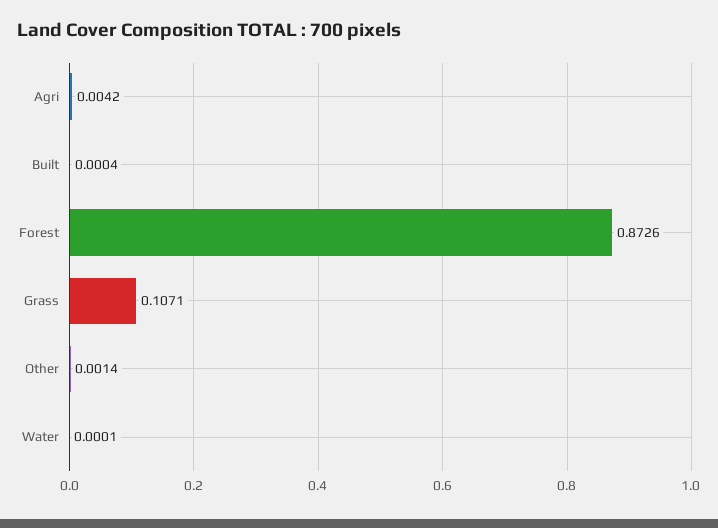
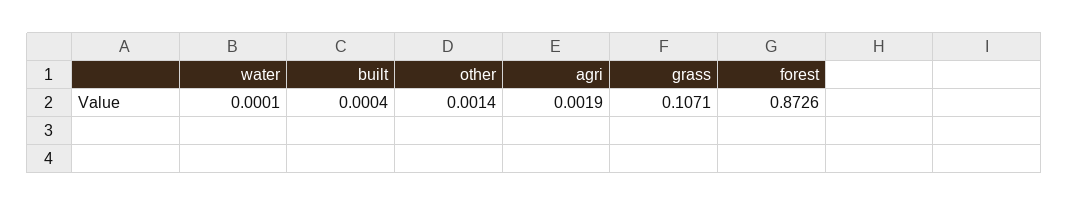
  {
-   "Agri": 0.0042,
+   "Agri": 0.0019,
    "Built": 0.0004,
    "Forest": 0.8726,
    "Grass": 0.1071,
    "Other": 0.0014,
    "Water": 0.0001
  }

